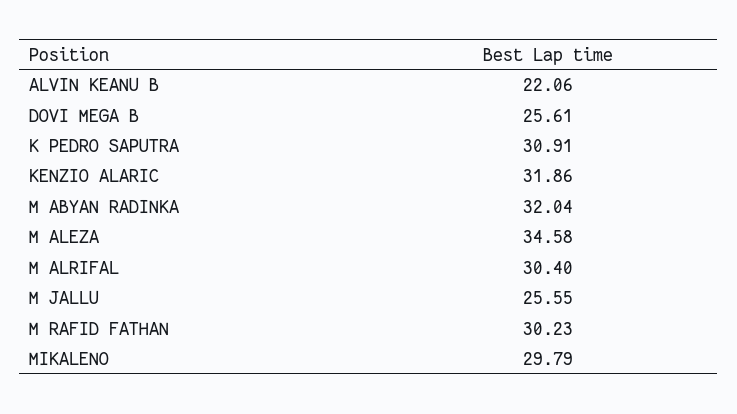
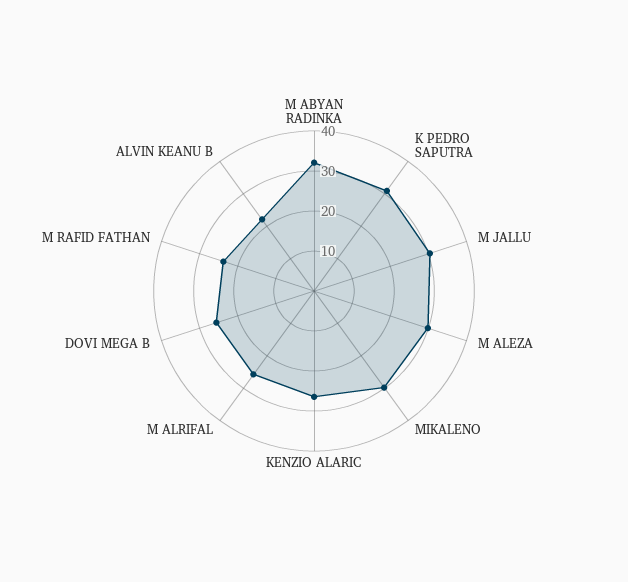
  {
    "ALVIN KEANU B": 22.06,
    "DOVI MEGA B": 25.61,
    "K PEDRO SAPUTRA": 30.91,
-   "KENZIO ALARIC": 31.86,
+   "KENZIO ALARIC": 26,
    "M ABYAN RADINKA": 32.04,
-   "M ALEZA": 34.58,
+   "M ALEZA": 30,
-   "M ALRIFAL": 30.4,
+   "M ALRIFAL": 26,
-   "M JALLU": 25.55,
+   "M JALLU": 30,
-   "M RAFID FATHAN": 30.23,
+   "M RAFID FATHAN": 24,
    "MIKALENO": 29.79
  }

